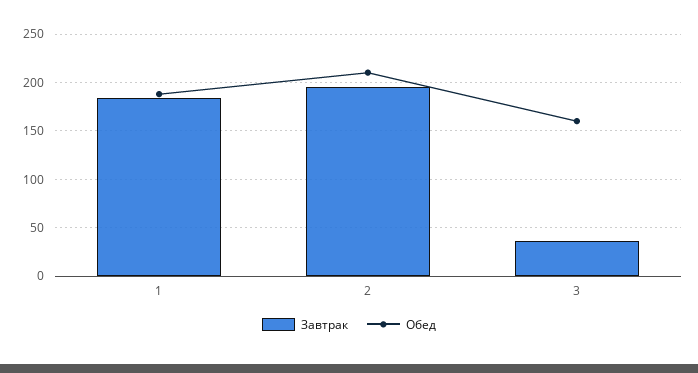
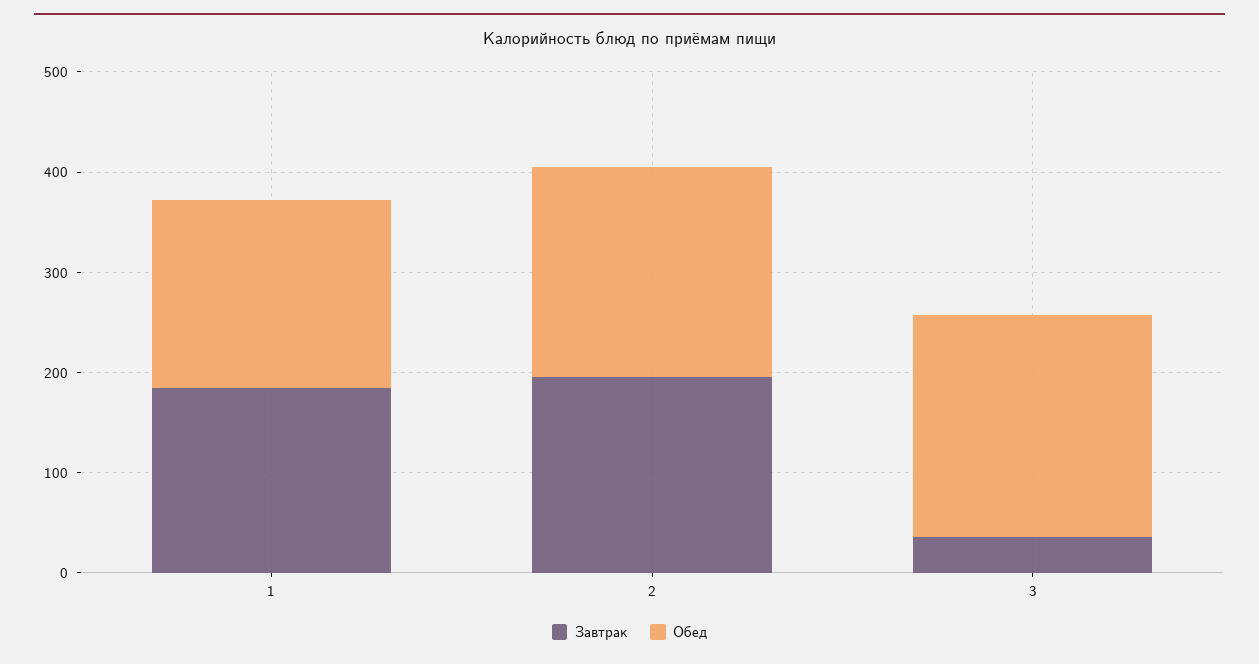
  {
    "Завтрак": {
      "1": 180,
      "2": 200,
      "3": 40
    },
    "Обед": {
      "1": 190,
      "2": 210,
-     "3": 160
+     "3": 220
    }
  }

